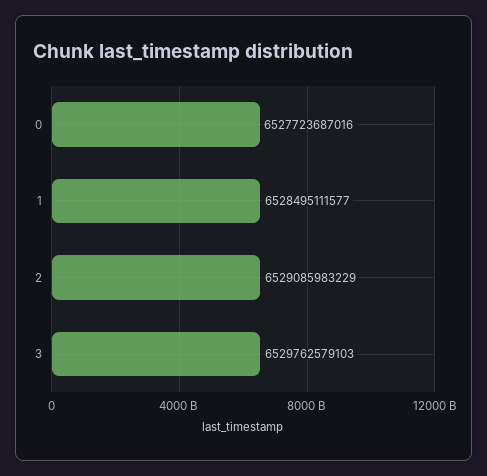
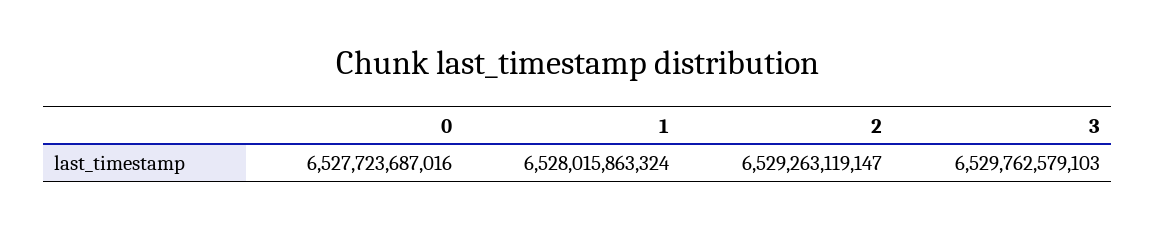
  {
    "0": 6527723687016,
-   "1": 6528495111577,
+   "1": 6528015863324,
-   "2": 6529085983229,
+   "2": 6529263119147,
    "3": 6529762579103
  }

